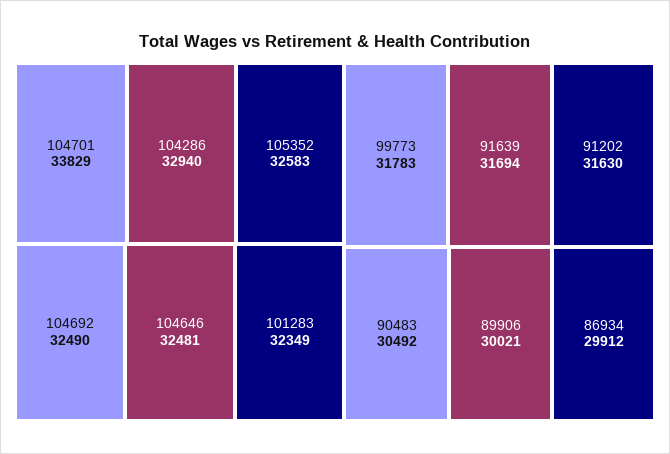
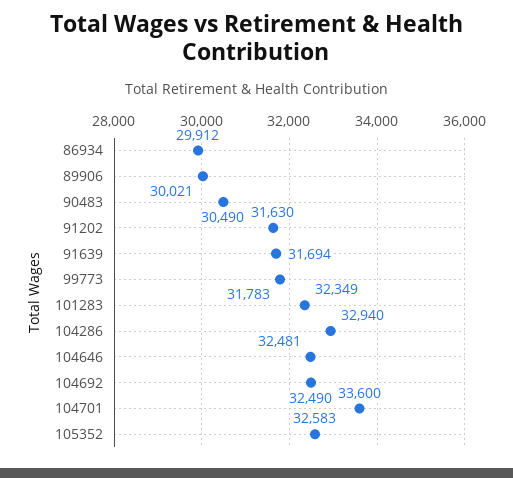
  {
-   "104701": 33829,
+   "104701": 33600,
    "104286": 32940,
    "105352": 32583,
    "104692": 32490,
    "104646": 32481,
    "101283": 32349,
    "99773": 31783,
    "91639": 31694,
    "91202": 31630,
-   "90483": 30492,
+   "90483": 30490,
    "89906": 30021,
    "86934": 29912
  }

